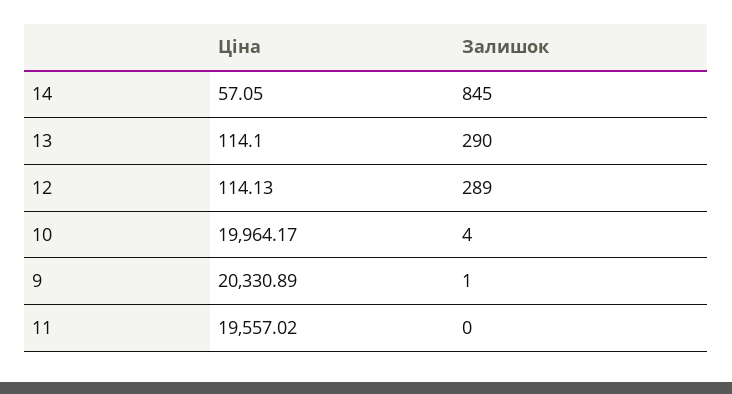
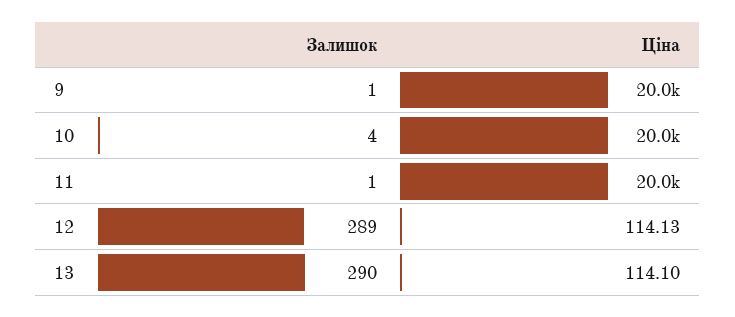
  {
    "Ціна": {
-     "14": 57.05,
      "13": 114.1,
      "12": 114.13,
      "10": 19964.17,
-     "9": 20330.89,
+     "9": 20000,
-     "11": 19557.02
+     "11": 20000
    },
    "Залишок": {
-     "14": 845,
      "13": 290,
      "12": 289,
      "10": 4,
      "9": 1,
-     "11": 0
+     "11": 1
    }
  }

